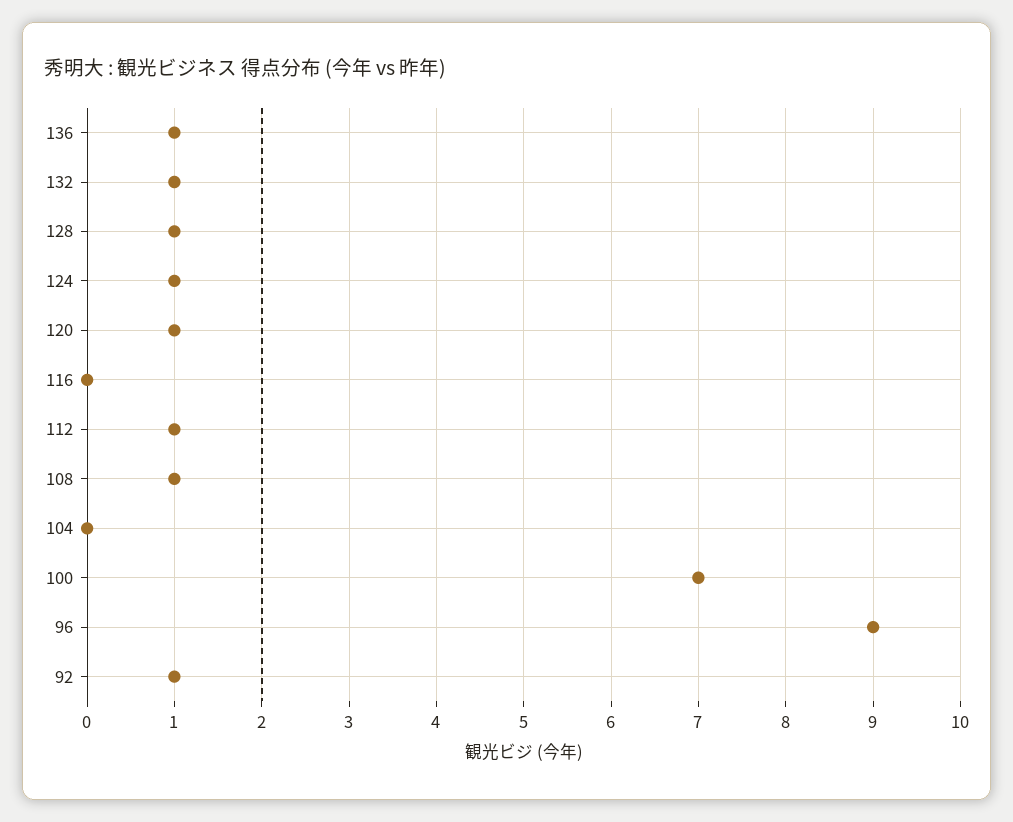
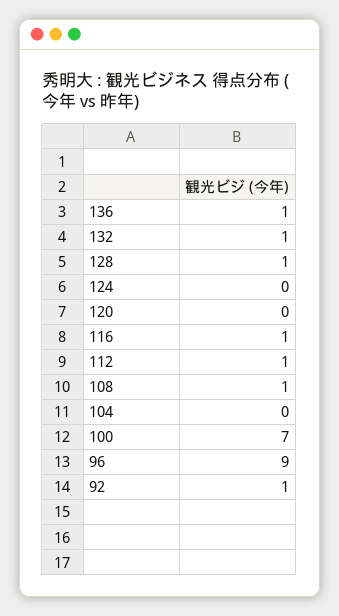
  {
    "136": 1,
    "132": 1,
    "128": 1,
-   "124": 1,
+   "124": 0,
-   "120": 1,
+   "120": 0,
-   "116": 0,
+   "116": 1,
    "112": 1,
    "108": 1,
    "104": 0,
    "100": 7,
    "96": 9,
    "92": 1
  }

